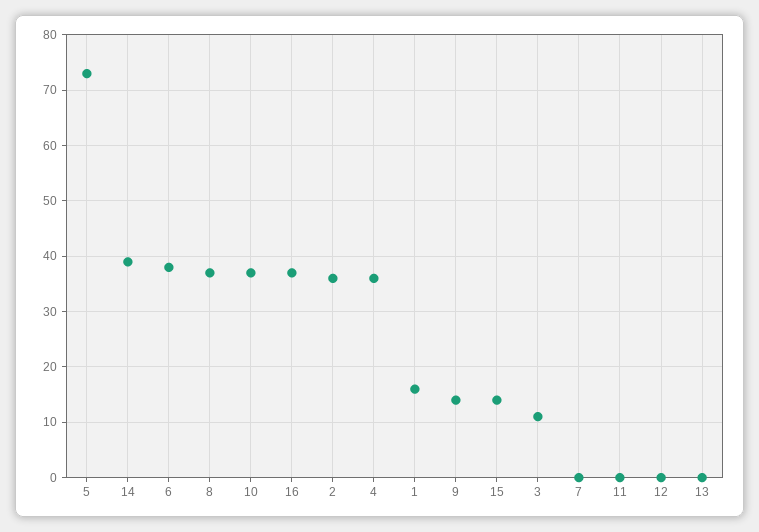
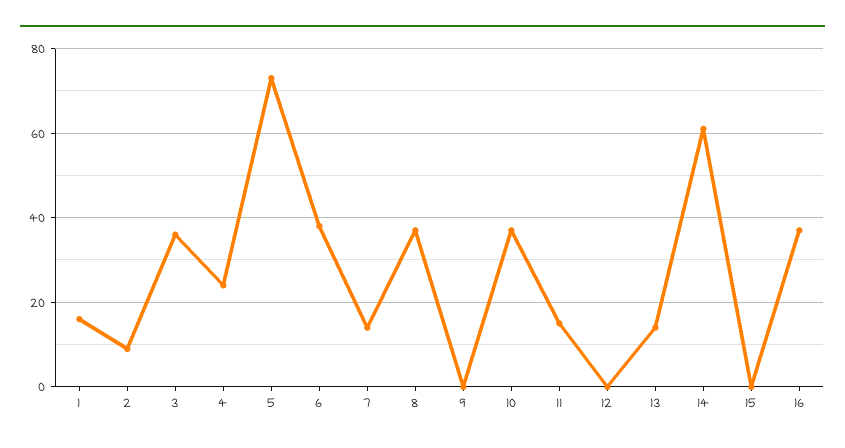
  {
    "5": 75,
-   "14": 40,
+   "14": 60,
    "6": 40,
    "8": 35,
    "10": 35,
    "16": 35,
-   "2": 35,
+   "2": 10,
-   "4": 35,
+   "4": 25,
    "1": 15,
-   "9": 15,
+   "9": 0,
-   "15": 15,
+   "15": 0,
-   "3": 10,
+   "3": 35,
-   "7": 0,
+   "7": 15,
-   "11": 0,
+   "11": 15,
    "12": 0,
-   "13": 0
+   "13": 15
  }

